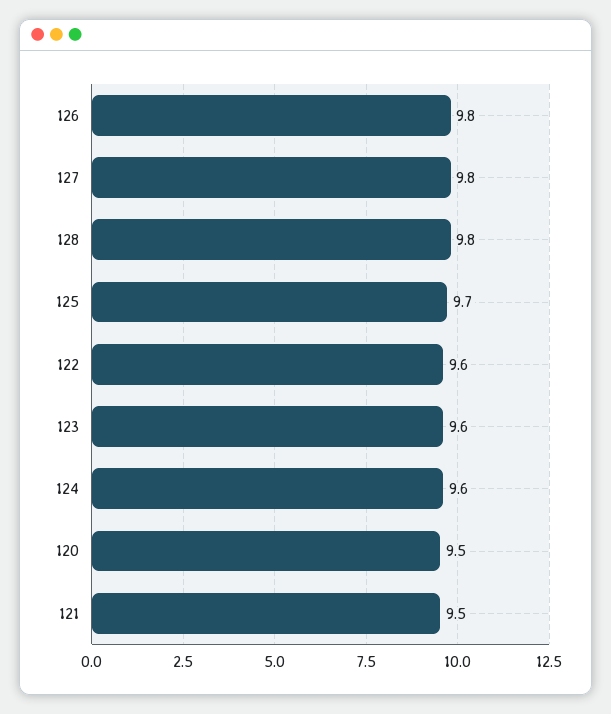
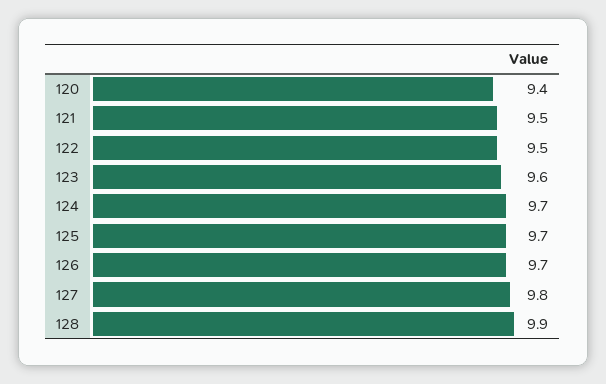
  {
-   "126": 9.8,
+   "126": 9.7,
    "127": 9.8,
-   "128": 9.8,
+   "128": 9.9,
    "125": 9.7,
-   "122": 9.6,
+   "122": 9.5,
    "123": 9.6,
-   "124": 9.6,
+   "124": 9.7,
-   "120": 9.5,
+   "120": 9.4,
    "121": 9.5
  }

